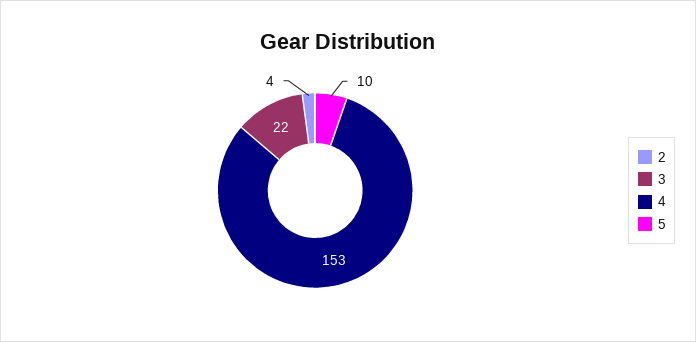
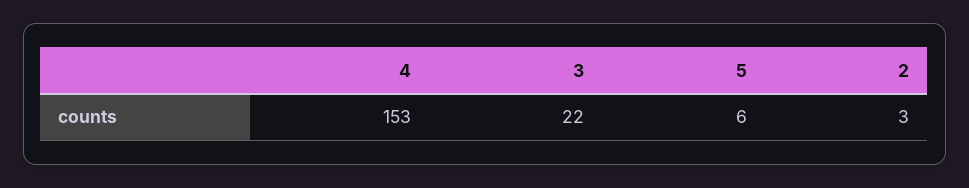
  {
-   "2": 4,
+   "2": 3,
    "3": 22,
    "4": 153,
-   "5": 10
+   "5": 6
  }

